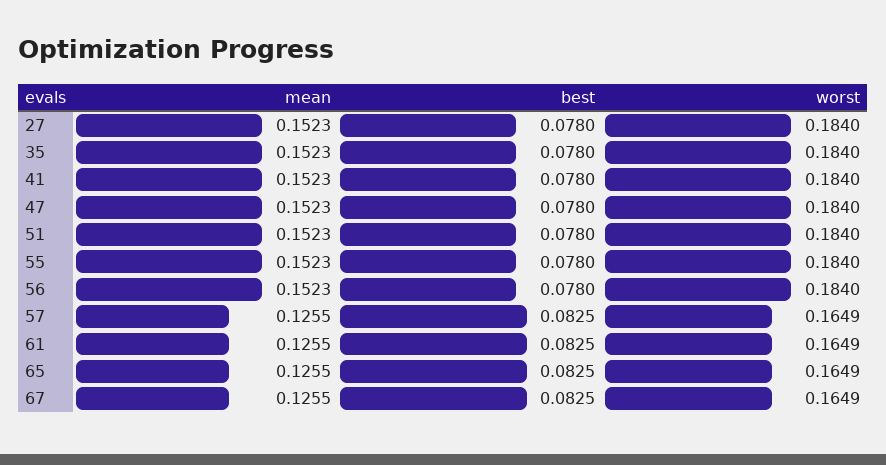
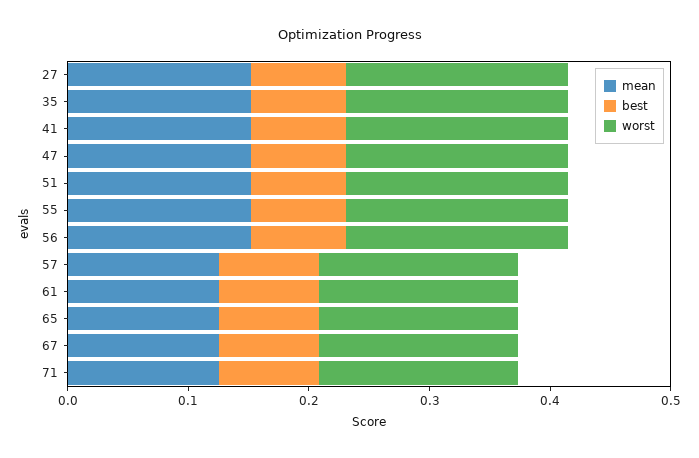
  {
    "mean": {
      "27": 0.1523,
      "35": 0.1523,
      "41": 0.1523,
      "47": 0.1523,
      "51": 0.1523,
      "55": 0.1523,
      "56": 0.1523,
      "57": 0.1255,
      "61": 0.1255,
      "65": 0.1255,
-     "67": 0.1255
+     "67": 0.1255,
+     "71": 0.12
    },
    "best": {
      "27": 0.078,
      "35": 0.078,
      "41": 0.078,
      "47": 0.078,
      "51": 0.078,
      "55": 0.078,
      "56": 0.078,
      "57": 0.0825,
      "61": 0.0825,
      "65": 0.0825,
-     "67": 0.0825
+     "67": 0.0825,
+     "71": 0.08
    },
    "worst": {
      "27": 0.184,
      "35": 0.184,
      "41": 0.184,
      "47": 0.184,
      "51": 0.184,
      "55": 0.184,
      "56": 0.184,
      "57": 0.1649,
      "61": 0.1649,
      "65": 0.1649,
-     "67": 0.1649
+     "67": 0.1649,
+     "71": 0.16
    }
  }

